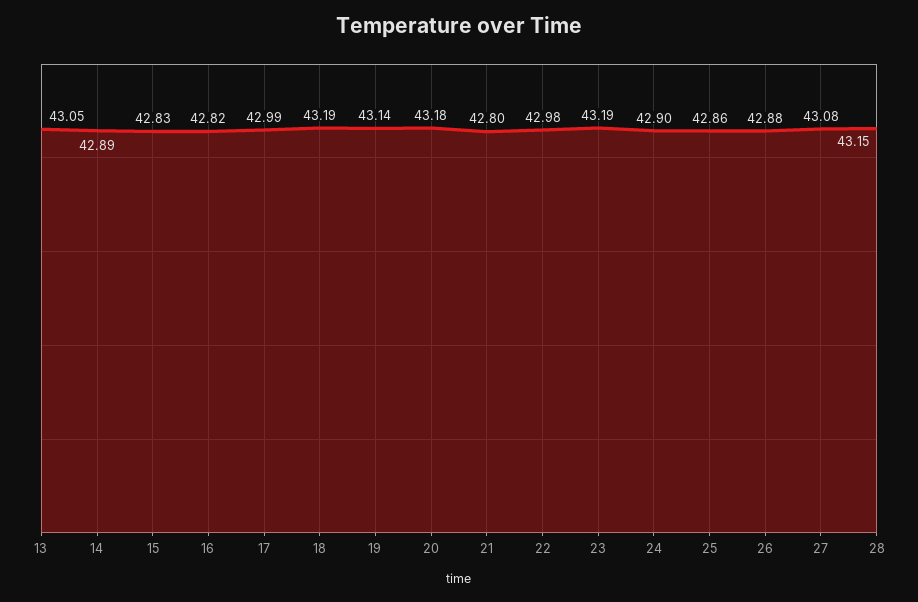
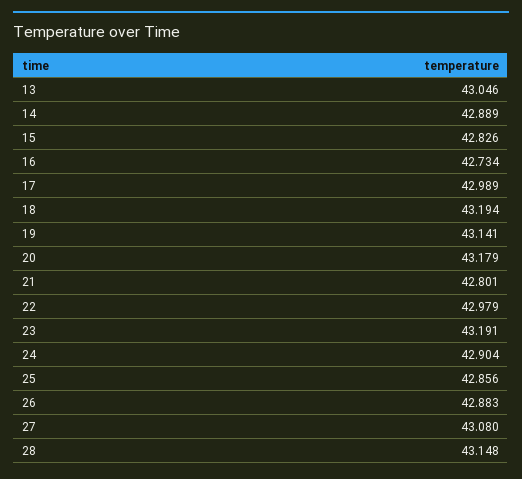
  {
    "13": 43.046,
    "14": 42.889,
    "15": 42.826,
-   "16": 42.82,
+   "16": 42.734,
    "17": 42.989,
    "18": 43.194,
    "19": 43.141,
    "20": 43.179,
    "21": 42.801,
    "22": 42.979,
    "23": 43.191,
    "24": 42.904,
    "25": 42.856,
    "26": 42.883,
    "27": 43.08,
    "28": 43.148
  }

